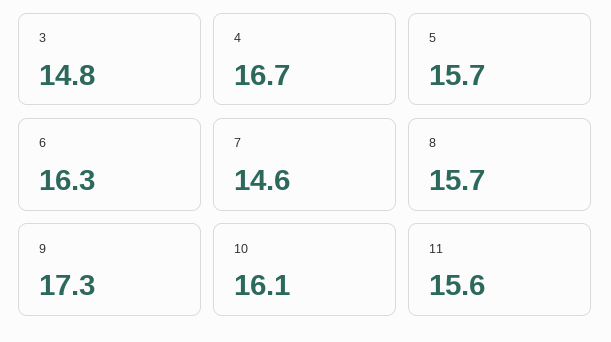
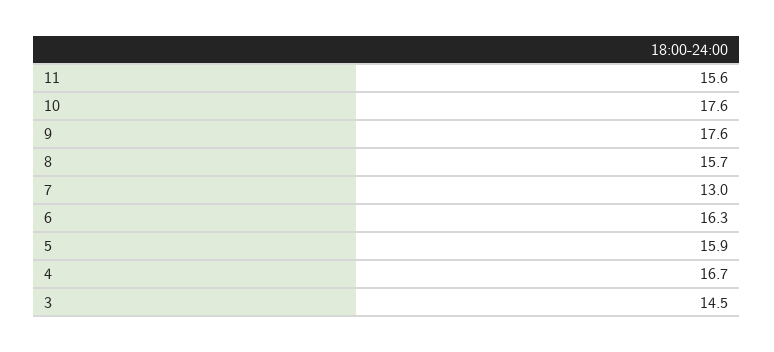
  {
-   "3": 14.8,
+   "3": 14.5,
    "4": 16.7,
-   "5": 15.7,
+   "5": 15.9,
    "6": 16.3,
-   "7": 14.6,
+   "7": 13,
    "8": 15.7,
-   "9": 17.3,
+   "9": 17.6,
-   "10": 16.1,
+   "10": 17.6,
    "11": 15.6
  }

